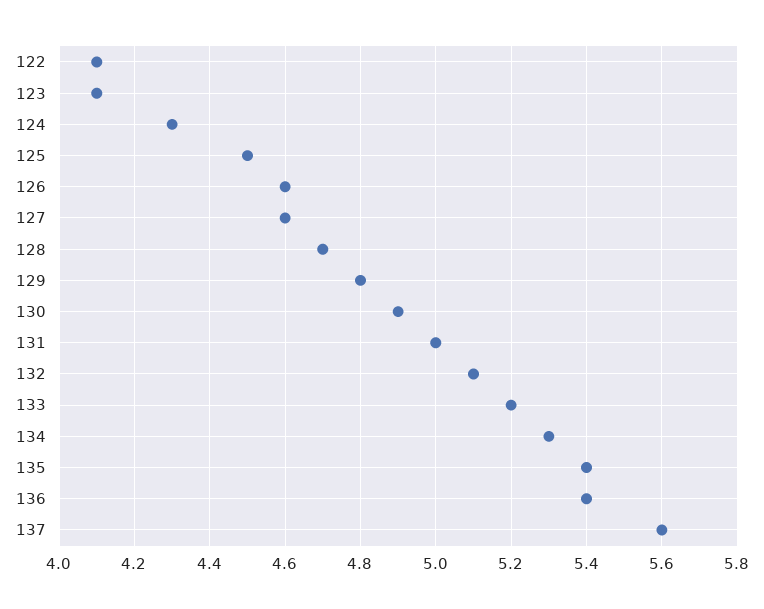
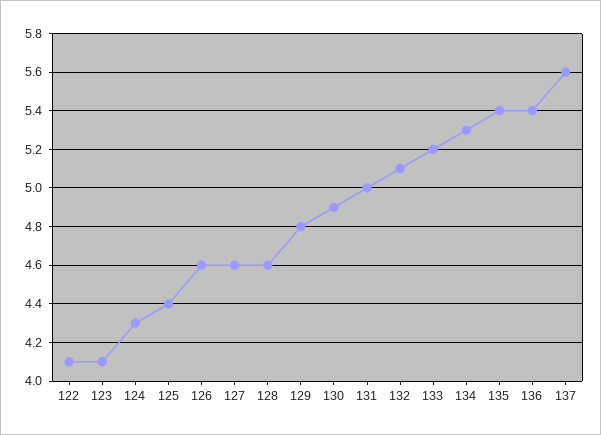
  {
    "122": 4.1,
    "123": 4.1,
    "124": 4.3,
-   "125": 4.5,
+   "125": 4.4,
    "126": 4.6,
    "127": 4.6,
-   "128": 4.7,
+   "128": 4.6,
    "129": 4.8,
    "130": 4.9,
    "131": 5,
    "132": 5.1,
    "133": 5.2,
    "134": 5.3,
    "135": 5.4,
    "136": 5.4,
    "137": 5.6
  }

